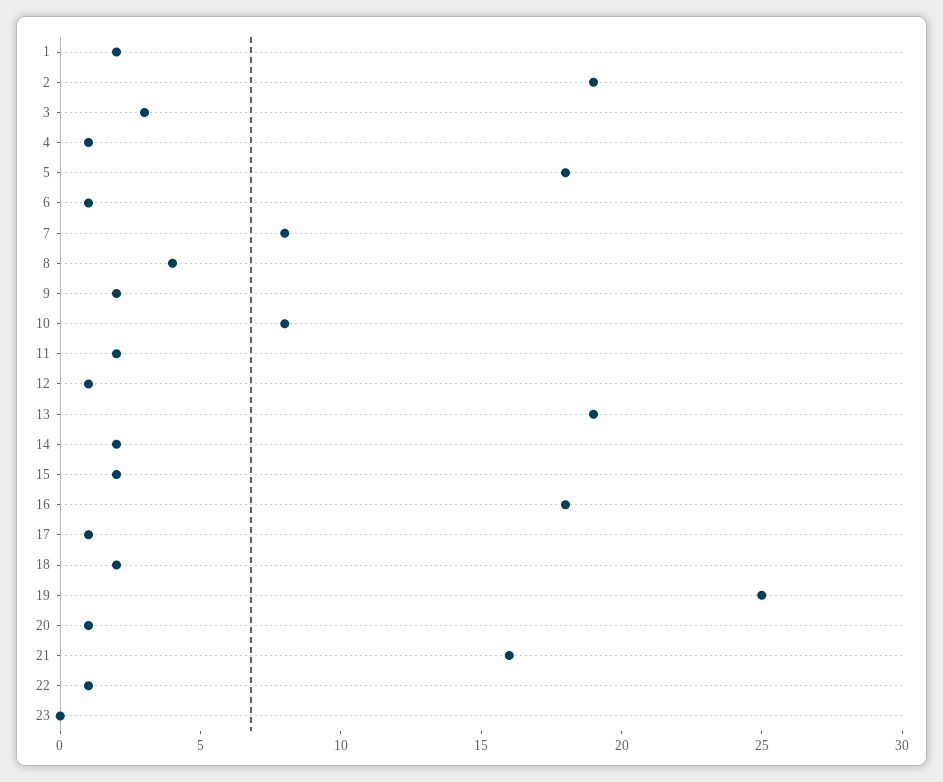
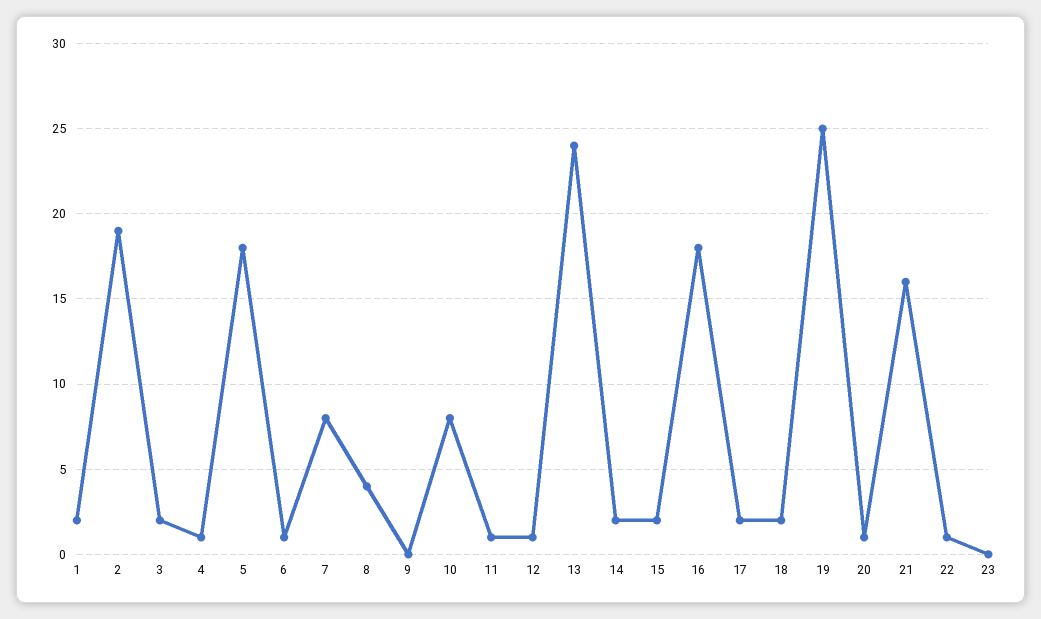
  {
    "1": 2,
    "2": 19,
-   "3": 3,
+   "3": 2,
    "4": 1,
    "5": 18,
    "6": 1,
    "7": 8,
    "8": 4,
-   "9": 2,
+   "9": 0,
    "10": 8,
-   "11": 2,
+   "11": 1,
    "12": 1,
-   "13": 19,
+   "13": 24,
    "14": 2,
    "15": 2,
    "16": 18,
-   "17": 1,
+   "17": 2,
    "18": 2,
    "19": 25,
    "20": 1,
    "21": 16,
    "22": 1,
    "23": 0
  }

